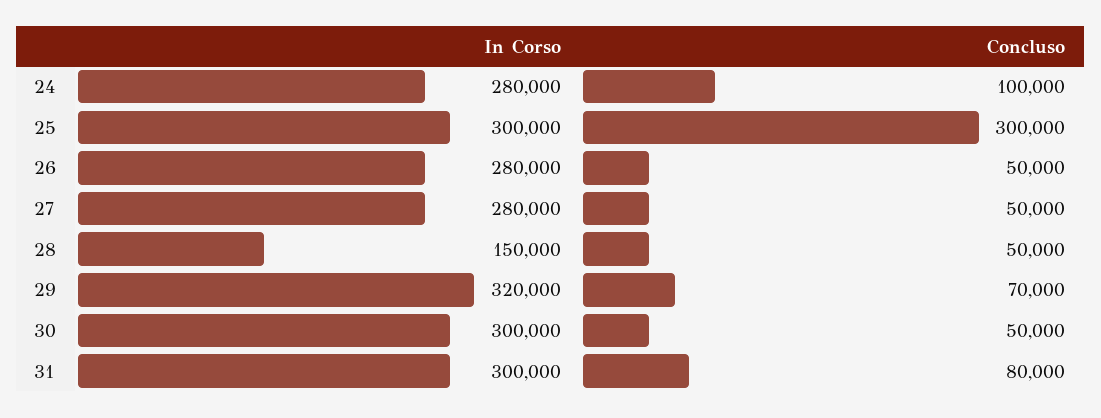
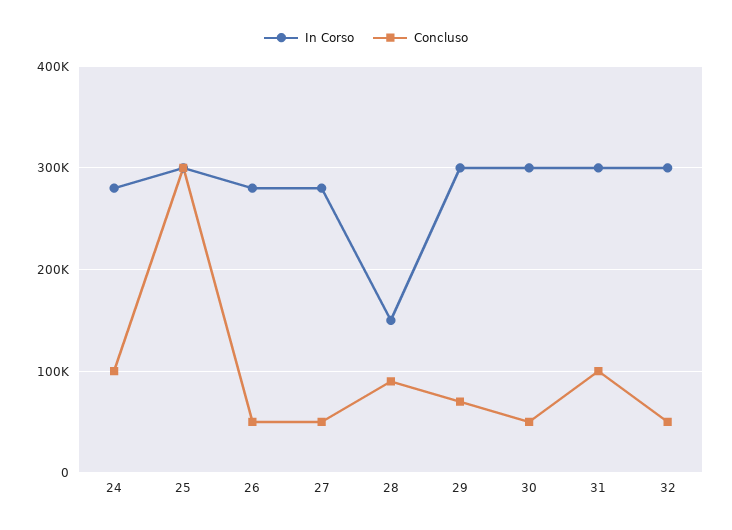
  {
    "In Corso": {
      "24": 280000,
      "25": 300000,
      "26": 280000,
      "27": 280000,
      "28": 150000,
-     "29": 320000,
+     "29": 300000,
      "30": 300000,
-     "31": 300000
+     "31": 300000,
+     "32": 300000
    },
    "Concluso": {
      "24": 100000,
      "25": 300000,
      "26": 50000,
      "27": 50000,
-     "28": 50000,
+     "28": 90000,
      "29": 70000,
      "30": 50000,
-     "31": 80000
+     "31": 100000,
+     "32": 50000
    }
  }

